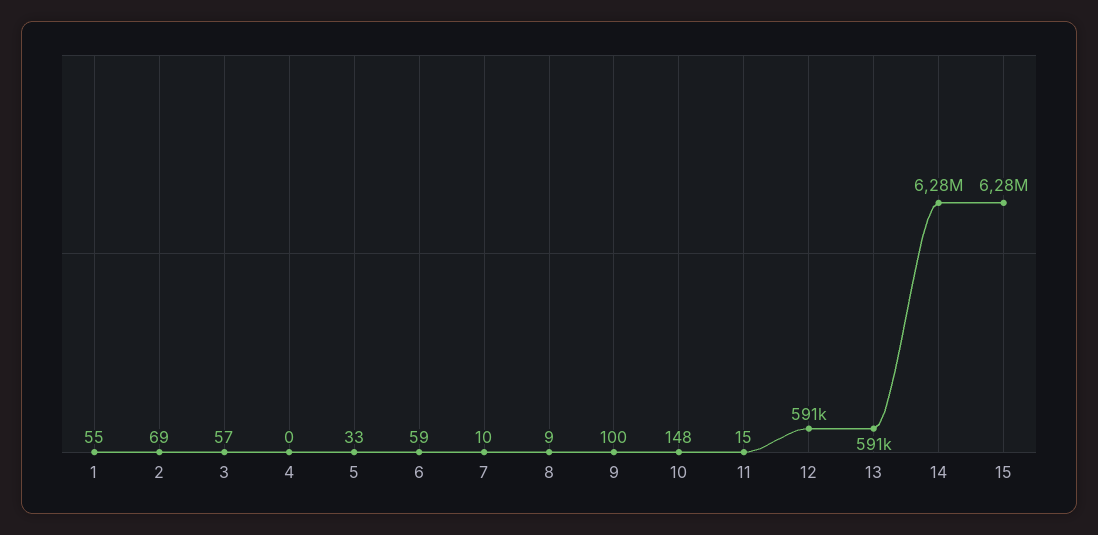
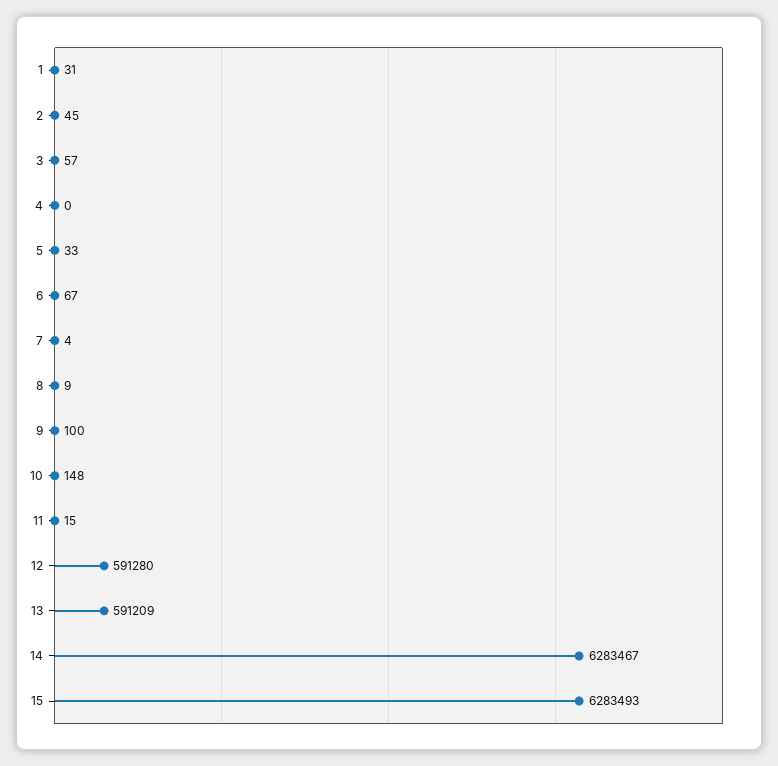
  {
-   "1": 55,
+   "1": 31,
-   "2": 69,
+   "2": 45,
    "3": 57,
    "4": 0,
    "5": 33,
-   "6": 59,
+   "6": 67,
-   "7": 10,
+   "7": 4,
    "8": 9,
    "9": 100,
    "10": 148,
    "11": 15,
    "12": 591280,
    "13": 591209,
    "14": 6283467,
    "15": 6283493
  }

